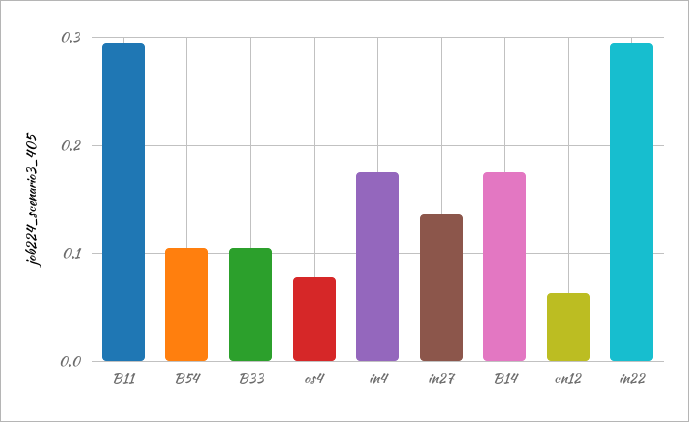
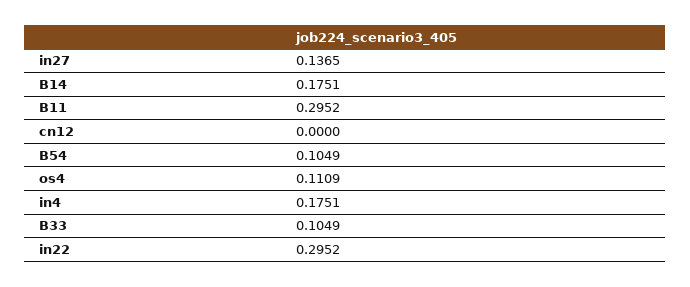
  {
    "B11": 0.2952,
    "B54": 0.1049,
    "B33": 0.1049,
-   "os4": 0.08,
+   "os4": 0.1109,
    "in4": 0.1751,
    "in27": 0.1365,
    "B14": 0.1751,
-   "cn12": 0.06,
+   "cn12": 0,
    "in22": 0.2952
  }

